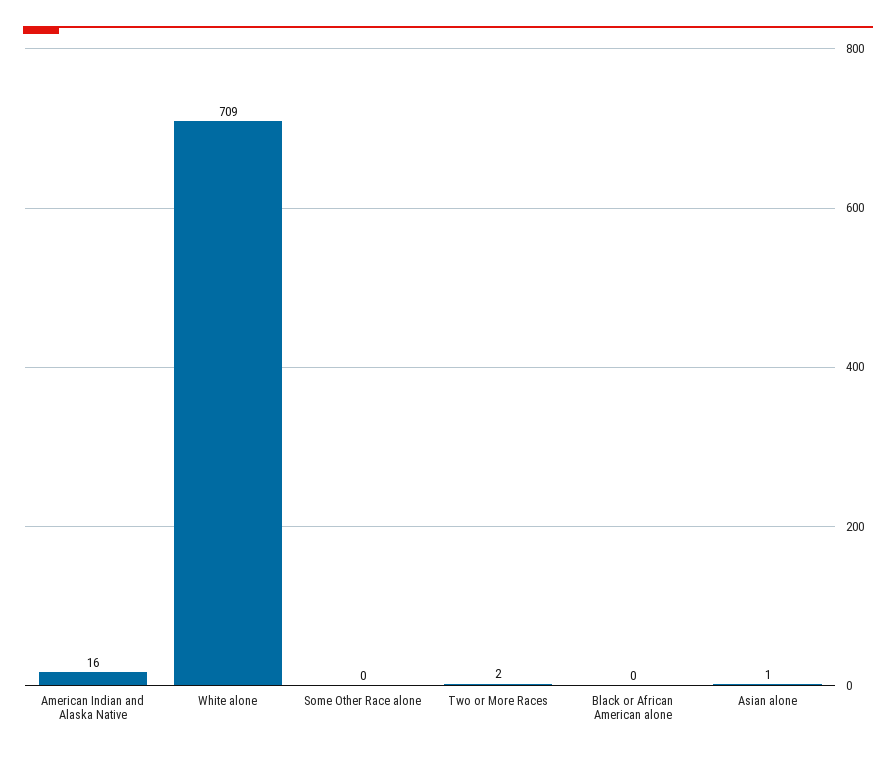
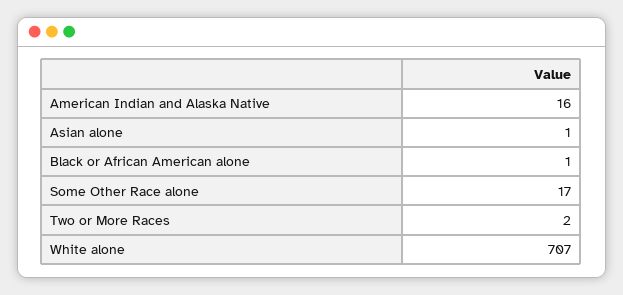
  {
    "American Indian and Alaska Native": 16,
-   "White alone": 709,
+   "White alone": 707,
-   "Some Other Race alone": 0,
+   "Some Other Race alone": 17,
    "Two or More Races": 2,
-   "Black or African American alone": 0,
+   "Black or African American alone": 1,
    "Asian alone": 1
  }

